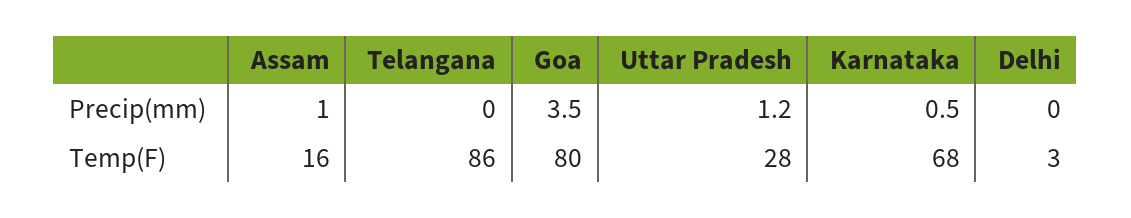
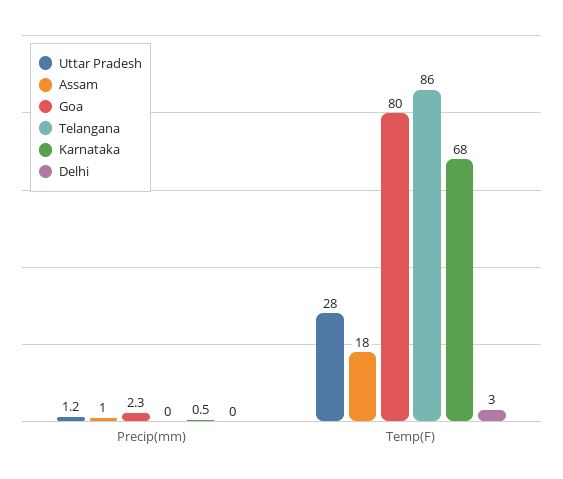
  {
    "Assam": {
      "Precip(mm)": 1,
-     "Temp(F)": 16
+     "Temp(F)": 18
    },
    "Telangana": {
      "Precip(mm)": 0,
      "Temp(F)": 86
    },
    "Goa": {
-     "Precip(mm)": 3.5,
+     "Precip(mm)": 2.3,
      "Temp(F)": 80
    },
    "Uttar Pradesh": {
      "Precip(mm)": 1.2,
      "Temp(F)": 28
    },
    "Karnataka": {
      "Precip(mm)": 0.5,
      "Temp(F)": 68
    },
    "Delhi": {
      "Precip(mm)": 0,
      "Temp(F)": 3
    }
  }

